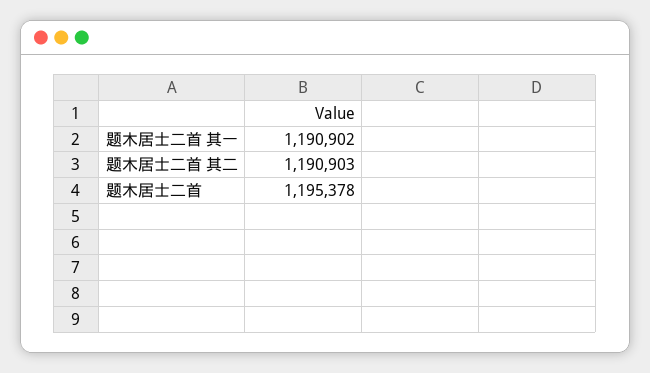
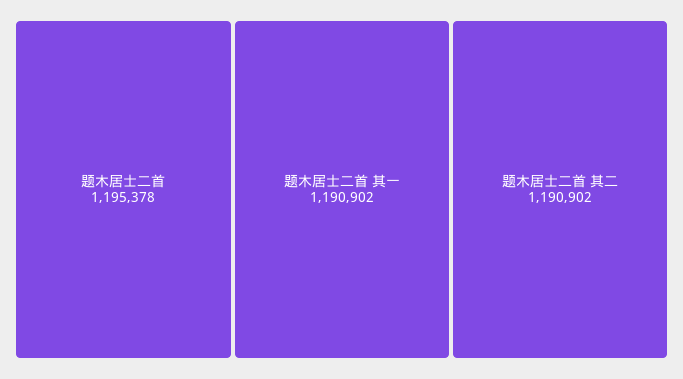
  {
    "题木居士二首 其一": 1190902,
-   "题木居士二首 其二": 1190903,
+   "题木居士二首 其二": 1190902,
    "题木居士二首": 1195378
  }

